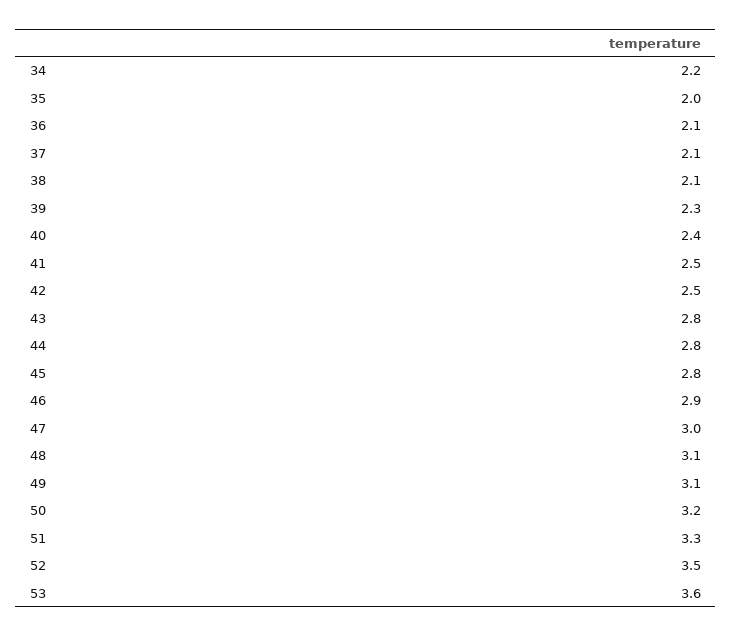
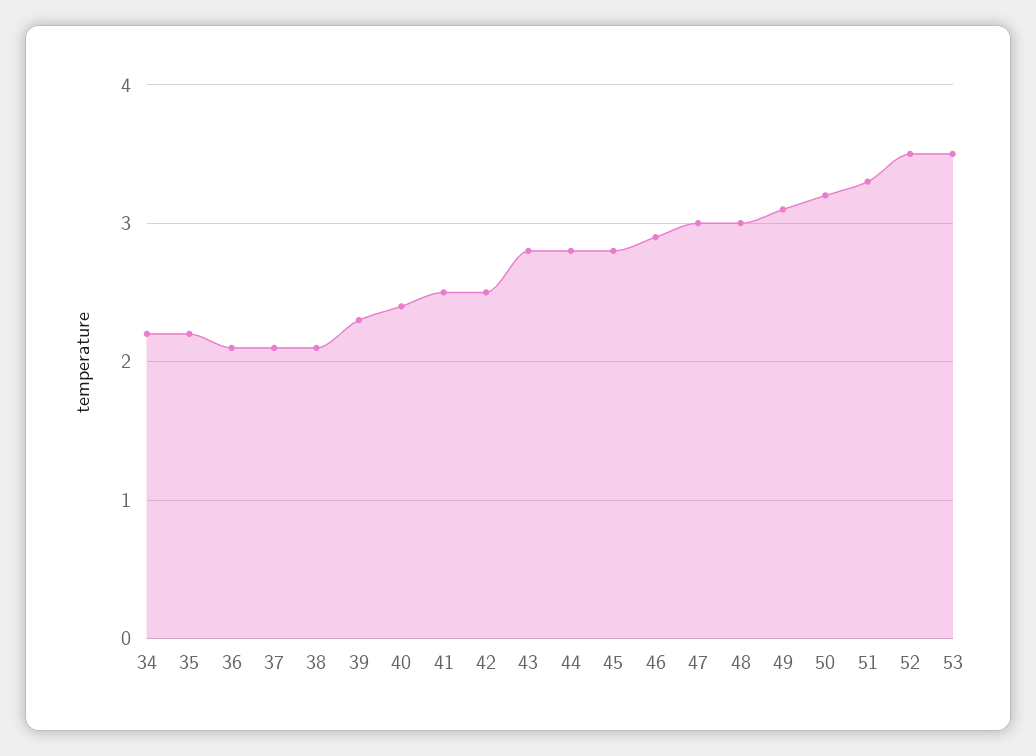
  {
    "34": 2.2,
-   "35": 2,
+   "35": 2.2,
    "36": 2.1,
    "37": 2.1,
    "38": 2.1,
    "39": 2.3,
    "40": 2.4,
    "41": 2.5,
    "42": 2.5,
    "43": 2.8,
    "44": 2.8,
    "45": 2.8,
    "46": 2.9,
    "47": 3,
-   "48": 3.1,
+   "48": 3,
    "49": 3.1,
    "50": 3.2,
    "51": 3.3,
    "52": 3.5,
-   "53": 3.6
+   "53": 3.5
  }

